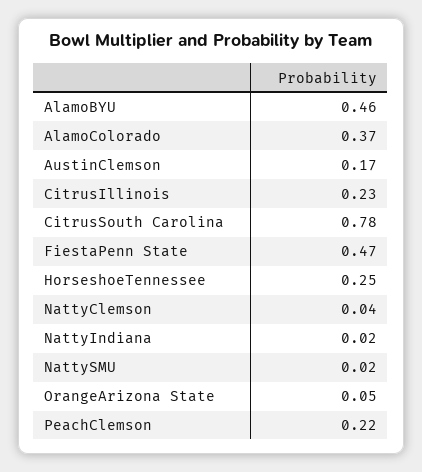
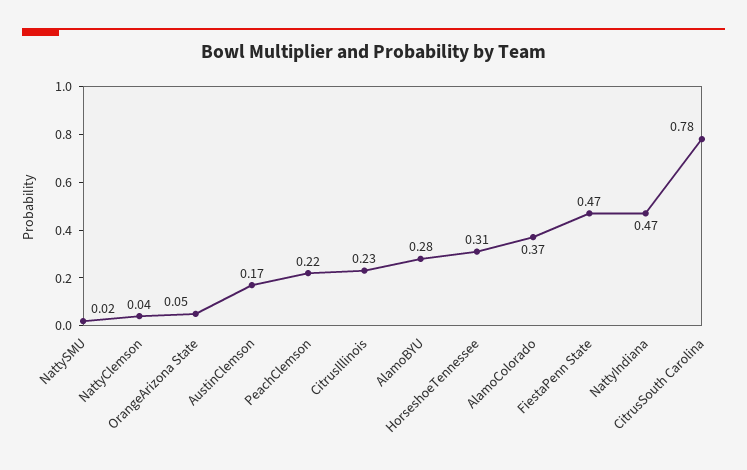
  {
-   "AlamoBYU": 0.46,
+   "AlamoBYU": 0.28,
    "AlamoColorado": 0.37,
    "AustinClemson": 0.17,
    "CitrusIllinois": 0.23,
    "CitrusSouth Carolina": 0.78,
    "FiestaPenn State": 0.47,
-   "HorseshoeTennessee": 0.25,
+   "HorseshoeTennessee": 0.31,
    "NattyClemson": 0.04,
-   "NattyIndiana": 0.02,
+   "NattyIndiana": 0.47,
    "NattySMU": 0.02,
    "OrangeArizona State": 0.05,
    "PeachClemson": 0.22
  }

